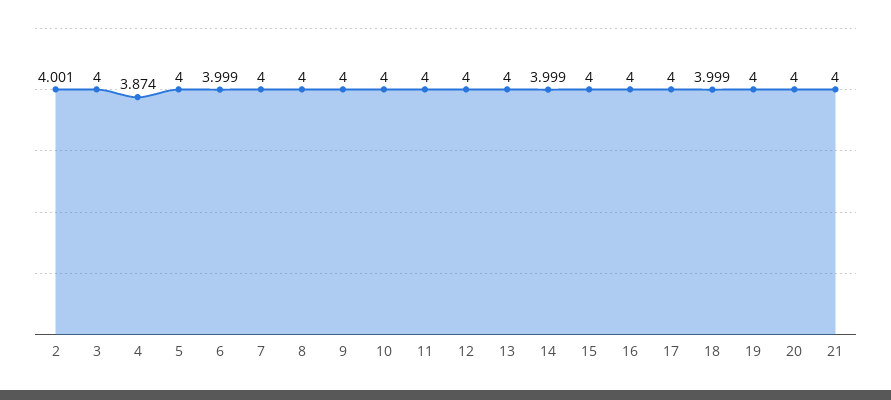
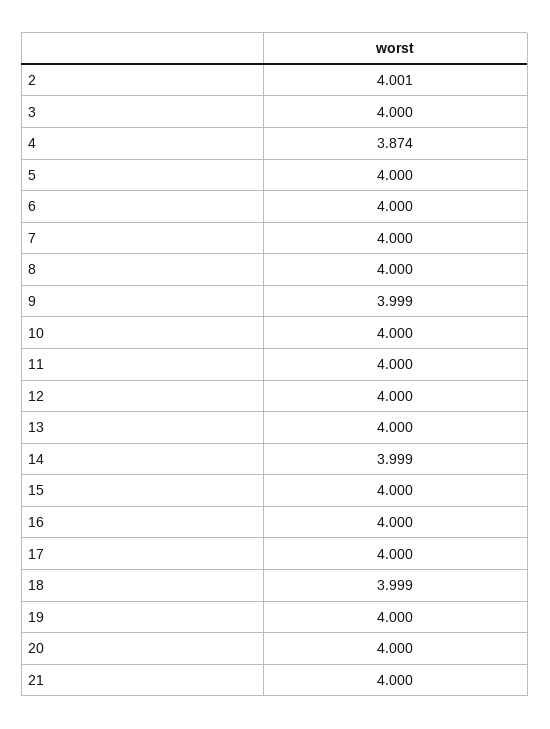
  {
    "2": 4.001,
    "3": 4,
    "4": 3.874,
    "5": 4,
-   "6": 3.999,
+   "6": 4,
    "7": 4,
    "8": 4,
-   "9": 4,
+   "9": 3.999,
    "10": 4,
    "11": 4,
    "12": 4,
    "13": 4,
    "14": 3.999,
    "15": 4,
    "16": 4,
    "17": 4,
    "18": 3.999,
    "19": 4,
    "20": 4,
    "21": 4
  }

